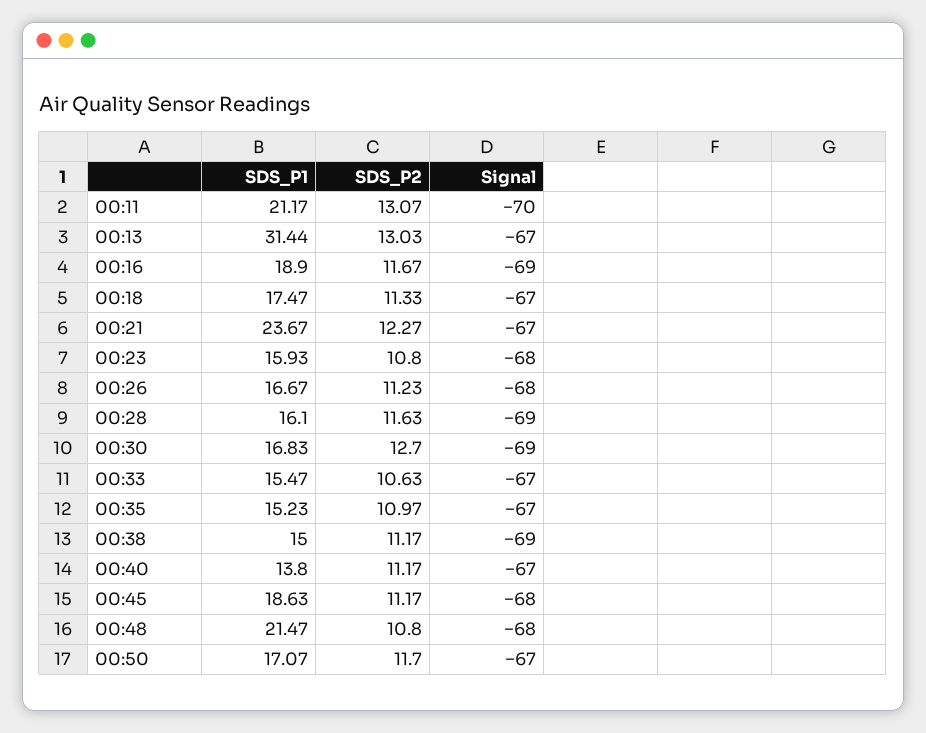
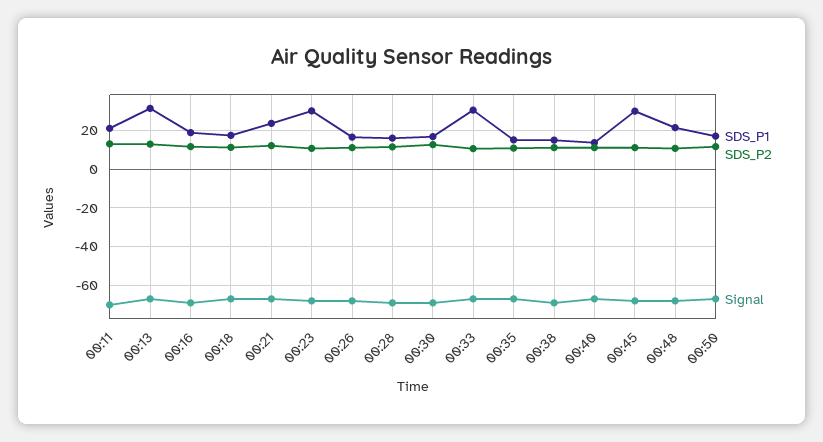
  {
    "SDS_P1": {
      "00:11": 21.17,
      "00:13": 31.44,
      "00:16": 18.9,
      "00:18": 17.47,
      "00:21": 23.67,
-     "00:23": 15.93,
+     "00:23": 30,
      "00:26": 16.67,
      "00:28": 16.1,
      "00:30": 16.83,
-     "00:33": 15.47,
+     "00:33": 30,
      "00:35": 15.23,
      "00:38": 15,
      "00:40": 13.8,
-     "00:45": 18.63,
+     "00:45": 30,
      "00:48": 21.47,
      "00:50": 17.07
    },
    "SDS_P2": {
      "00:11": 13.07,
      "00:13": 13.03,
      "00:16": 11.67,
      "00:18": 11.33,
      "00:21": 12.27,
      "00:23": 10.8,
      "00:26": 11.23,
      "00:28": 11.63,
      "00:30": 12.7,
      "00:33": 10.63,
      "00:35": 10.97,
      "00:38": 11.17,
      "00:40": 11.17,
      "00:45": 11.17,
      "00:48": 10.8,
      "00:50": 11.7
    },
    "Signal": {
      "00:11": -70,
      "00:13": -67,
      "00:16": -69,
      "00:18": -67,
      "00:21": -67,
      "00:23": -68,
      "00:26": -68,
      "00:28": -69,
      "00:30": -69,
      "00:33": -67,
      "00:35": -67,
      "00:38": -69,
      "00:40": -67,
      "00:45": -68,
      "00:48": -68,
      "00:50": -67
    }
  }

